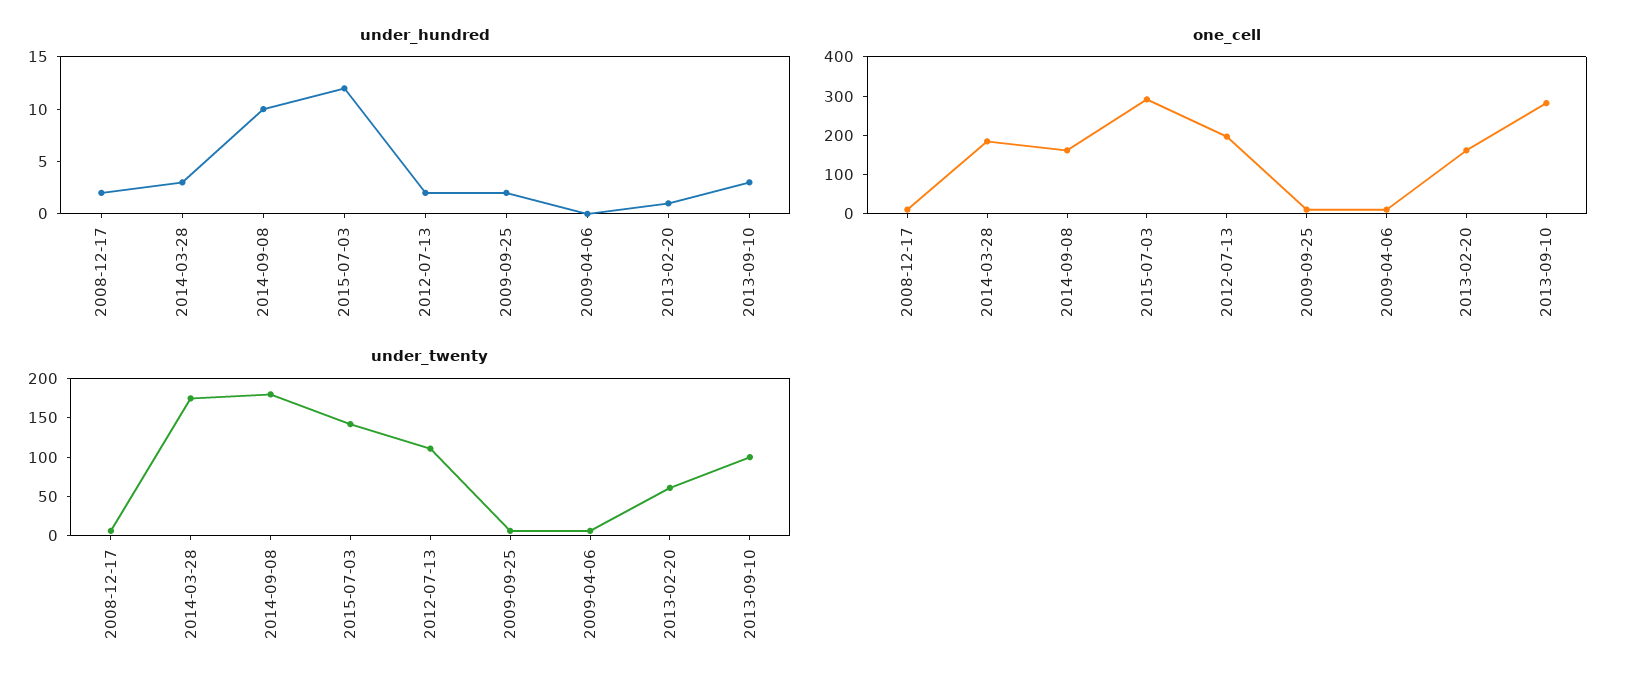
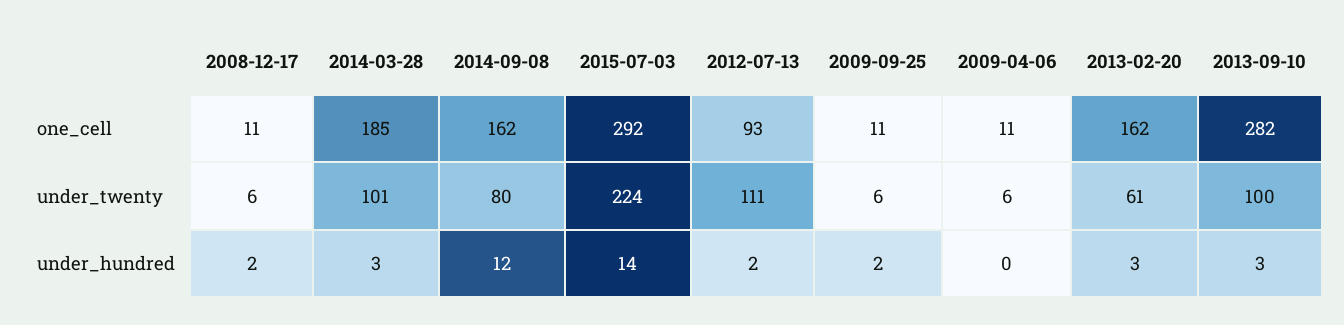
  {
    "under_hundred": {
      "2008-12-17": 2,
      "2014-03-28": 3,
-     "2014-09-08": 10,
+     "2014-09-08": 12,
-     "2015-07-03": 12,
+     "2015-07-03": 14,
      "2012-07-13": 2,
      "2009-09-25": 2,
      "2009-04-06": 0,
-     "2013-02-20": 1,
+     "2013-02-20": 3,
      "2013-09-10": 3
    },
    "one_cell": {
      "2008-12-17": 11,
      "2014-03-28": 185,
      "2014-09-08": 162,
      "2015-07-03": 292,
-     "2012-07-13": 200,
+     "2012-07-13": 93,
      "2009-09-25": 11,
      "2009-04-06": 11,
      "2013-02-20": 162,
      "2013-09-10": 282
    },
    "under_twenty": {
      "2008-12-17": 6,
-     "2014-03-28": 175,
+     "2014-03-28": 101,
-     "2014-09-08": 175,
+     "2014-09-08": 80,
-     "2015-07-03": 150,
+     "2015-07-03": 224,
      "2012-07-13": 111,
      "2009-09-25": 6,
      "2009-04-06": 6,
      "2013-02-20": 61,
      "2013-09-10": 100
    }
  }

